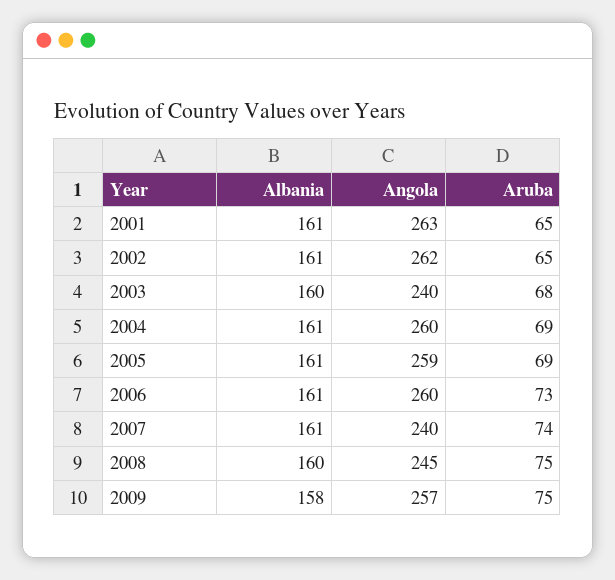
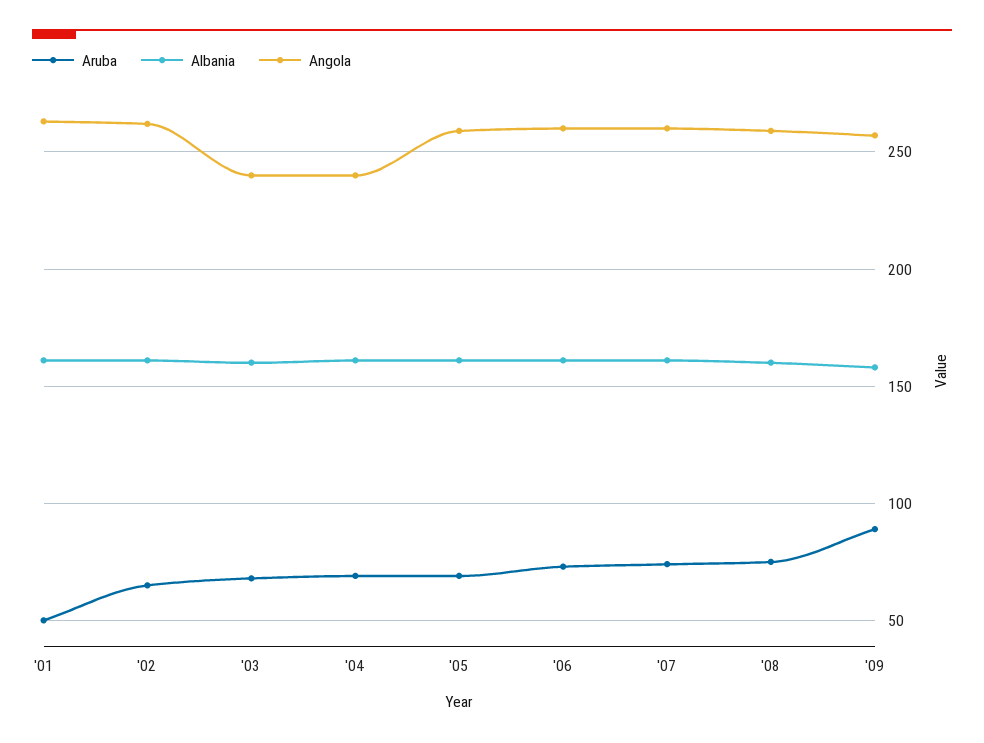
  {
    "Albania": {
      "2001": 161,
      "2002": 161,
      "2003": 160,
      "2004": 161,
      "2005": 161,
      "2006": 161,
      "2007": 161,
      "2008": 160,
      "2009": 158
    },
    "Angola": {
      "2001": 263,
      "2002": 262,
      "2003": 240,
-     "2004": 260,
+     "2004": 240,
      "2005": 259,
      "2006": 260,
-     "2007": 240,
+     "2007": 260,
-     "2008": 245,
+     "2008": 260,
      "2009": 257
    },
    "Aruba": {
-     "2001": 65,
+     "2001": 50,
      "2002": 65,
      "2003": 68,
      "2004": 69,
      "2005": 69,
      "2006": 73,
      "2007": 74,
      "2008": 75,
-     "2009": 75
+     "2009": 90
    }
  }

